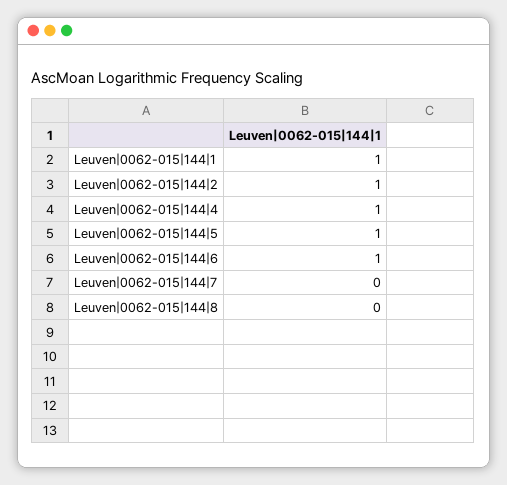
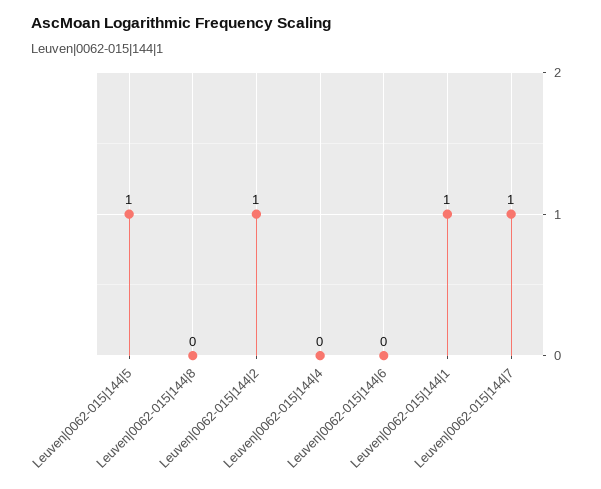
  {
    "Leuven|0062-015|144|1": 1,
    "Leuven|0062-015|144|2": 1,
-   "Leuven|0062-015|144|4": 1,
+   "Leuven|0062-015|144|4": 0,
    "Leuven|0062-015|144|5": 1,
-   "Leuven|0062-015|144|6": 1,
+   "Leuven|0062-015|144|6": 0,
-   "Leuven|0062-015|144|7": 0,
+   "Leuven|0062-015|144|7": 1,
    "Leuven|0062-015|144|8": 0
  }

